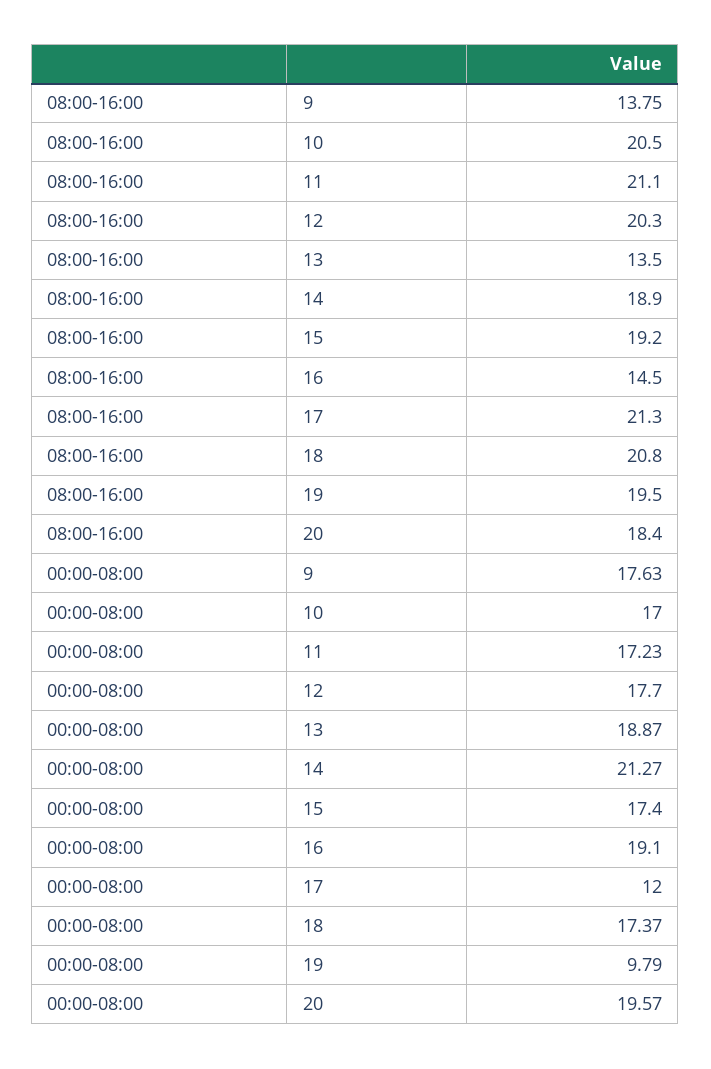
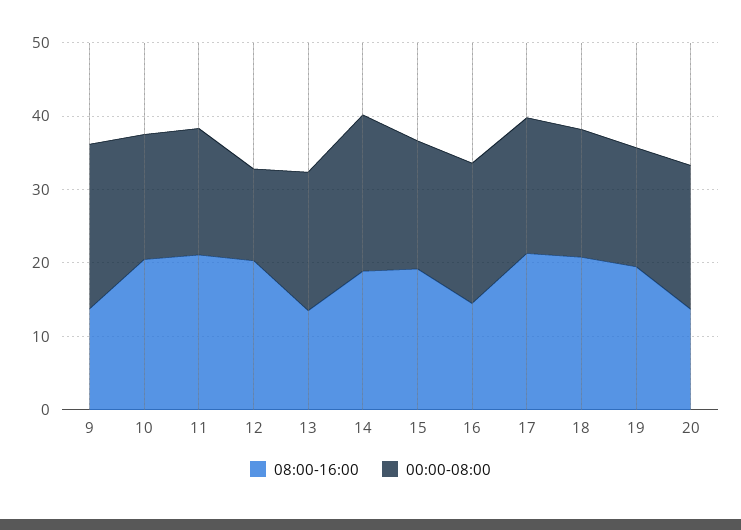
  {
    "08:00-16:00": {
      "9": 13.75,
      "10": 20.5,
      "11": 21.1,
      "12": 20.3,
      "13": 13.5,
      "14": 18.9,
      "15": 19.2,
      "16": 14.5,
      "17": 21.3,
      "18": 20.8,
      "19": 19.5,
-     "20": 18.4
+     "20": 14
    },
    "00:00-08:00": {
-     "9": 17.63,
+     "9": 22,
      "10": 17,
      "11": 17.23,
-     "12": 17.7,
+     "12": 12,
      "13": 18.87,
      "14": 21.27,
      "15": 17.4,
      "16": 19.1,
-     "17": 12,
+     "17": 18,
      "18": 17.37,
-     "19": 9.79,
+     "19": 16,
      "20": 19.57
    }
  }

